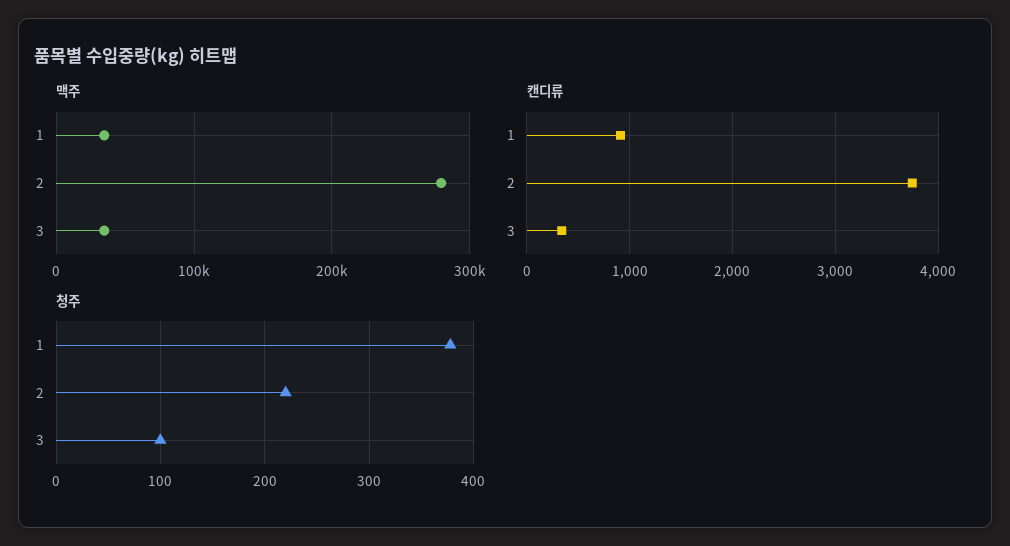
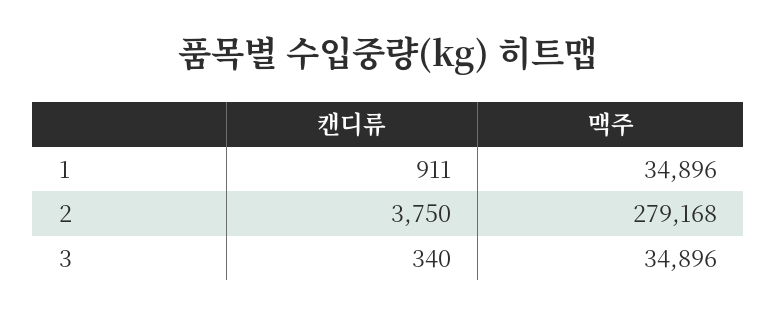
  {
    "맥주": {
      "1": 34896,
      "2": 279168,
      "3": 34896
    },
    "캔디류": {
      "1": 911,
      "2": 3750,
      "3": 340
-   },
+   }
-   "청주": {
-     "1": 380,
-     "2": 220,
-     "3": 100
-   }
  }

